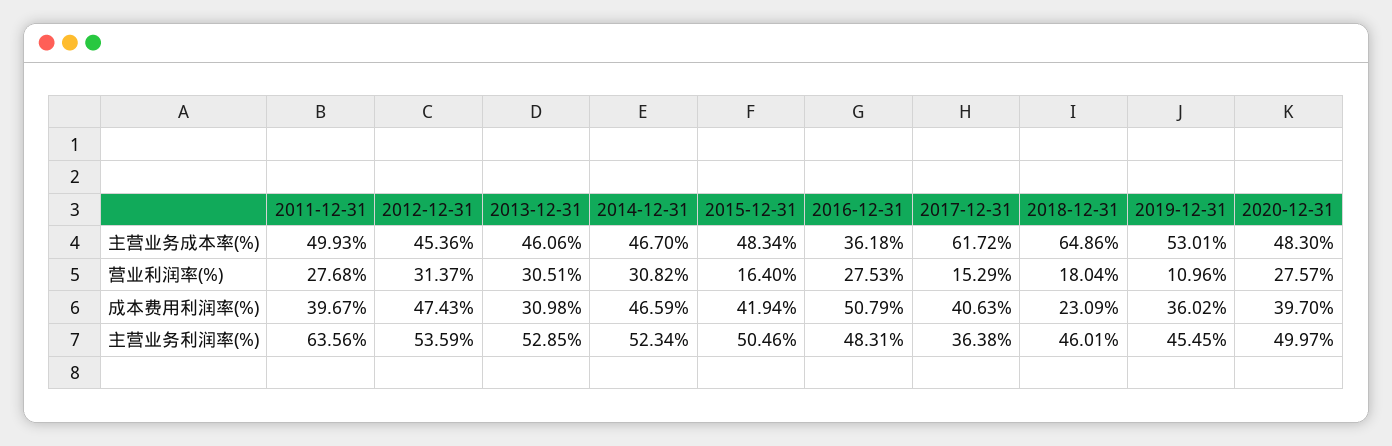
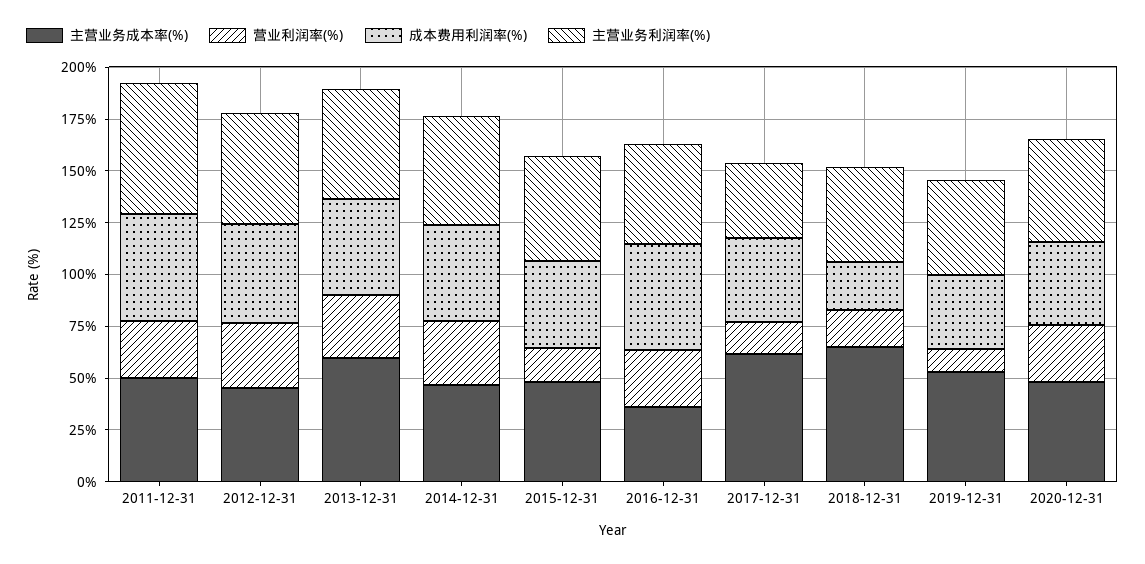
  {
    "主营业务成本率(%)": {
      "2011-12-31": 49.93,
      "2012-12-31": 45.36,
-     "2013-12-31": 46.06,
+     "2013-12-31": 60,
      "2014-12-31": 46.7,
      "2015-12-31": 48.34,
      "2016-12-31": 36.18,
      "2017-12-31": 61.72,
      "2018-12-31": 64.86,
      "2019-12-31": 53.01,
      "2020-12-31": 48.3
    },
    "营业利润率(%)": {
      "2011-12-31": 27.68,
      "2012-12-31": 31.37,
      "2013-12-31": 30.51,
      "2014-12-31": 30.82,
      "2015-12-31": 16.4,
      "2016-12-31": 27.53,
      "2017-12-31": 15.29,
      "2018-12-31": 18.04,
      "2019-12-31": 10.96,
      "2020-12-31": 27.57
    },
    "成本费用利润率(%)": {
-     "2011-12-31": 39.67,
+     "2011-12-31": 50,
      "2012-12-31": 47.43,
-     "2013-12-31": 30.98,
+     "2013-12-31": 45,
      "2014-12-31": 46.59,
      "2015-12-31": 41.94,
      "2016-12-31": 50.79,
      "2017-12-31": 40.63,
      "2018-12-31": 23.09,
      "2019-12-31": 36.02,
      "2020-12-31": 39.7
    },
    "主营业务利润率(%)": {
      "2011-12-31": 63.56,
      "2012-12-31": 53.59,
      "2013-12-31": 52.85,
      "2014-12-31": 52.34,
      "2015-12-31": 50.46,
      "2016-12-31": 48.31,
      "2017-12-31": 36.38,
      "2018-12-31": 46.01,
      "2019-12-31": 45.45,
      "2020-12-31": 49.97
    }
  }

